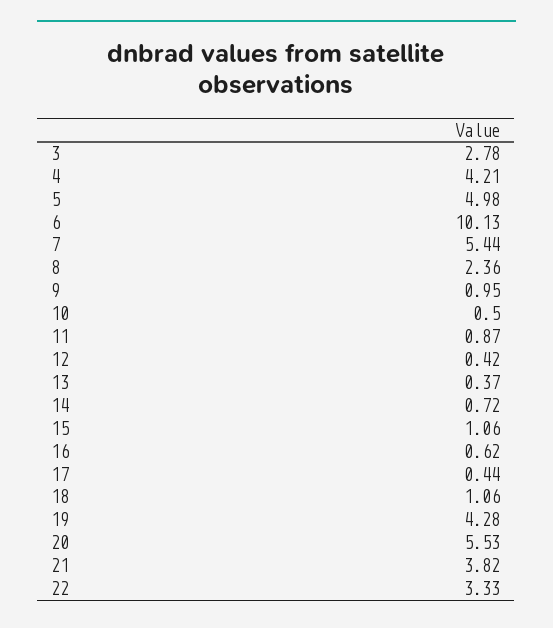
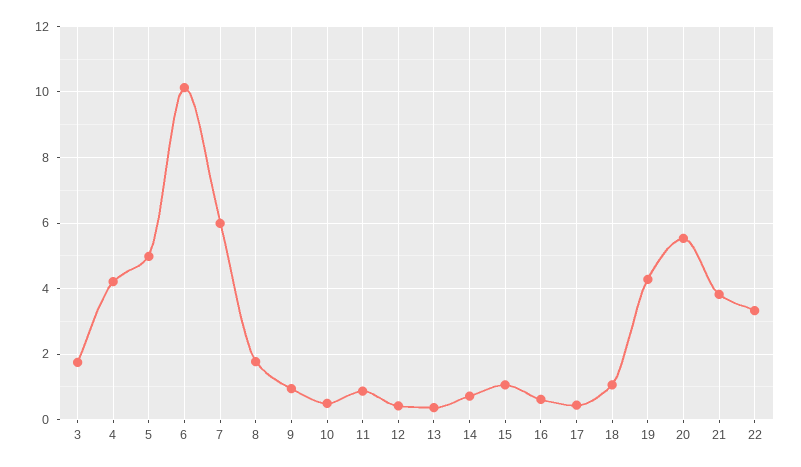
  {
-   "3": 2.78,
+   "3": 1.8,
    "4": 4.21,
    "5": 4.98,
    "6": 10.13,
-   "7": 5.44,
+   "7": 6,
-   "8": 2.36,
+   "8": 1.8,
    "9": 0.95,
    "10": 0.5,
    "11": 0.87,
    "12": 0.42,
    "13": 0.37,
    "14": 0.72,
    "15": 1.06,
    "16": 0.62,
    "17": 0.44,
    "18": 1.06,
    "19": 4.28,
    "20": 5.53,
    "21": 3.82,
    "22": 3.33
  }

